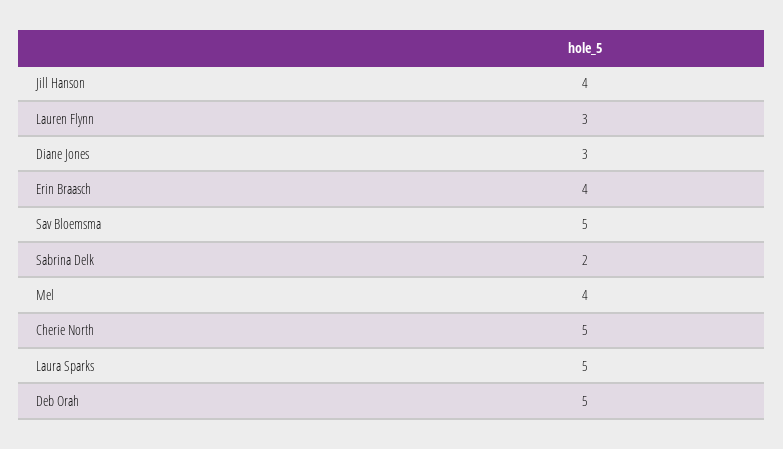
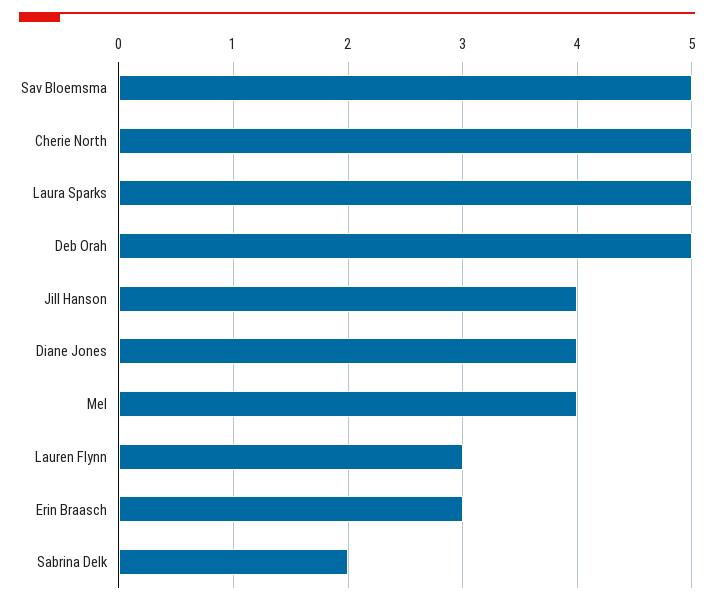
  {
    "Jill Hanson": 4,
    "Lauren Flynn": 3,
-   "Diane Jones": 3,
+   "Diane Jones": 4,
-   "Erin Braasch": 4,
+   "Erin Braasch": 3,
    "Sav Bloemsma": 5,
    "Sabrina Delk": 2,
    "Mel": 4,
    "Cherie North": 5,
    "Laura Sparks": 5,
    "Deb Orah": 5
  }

